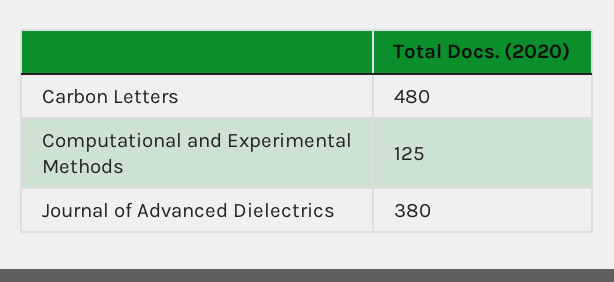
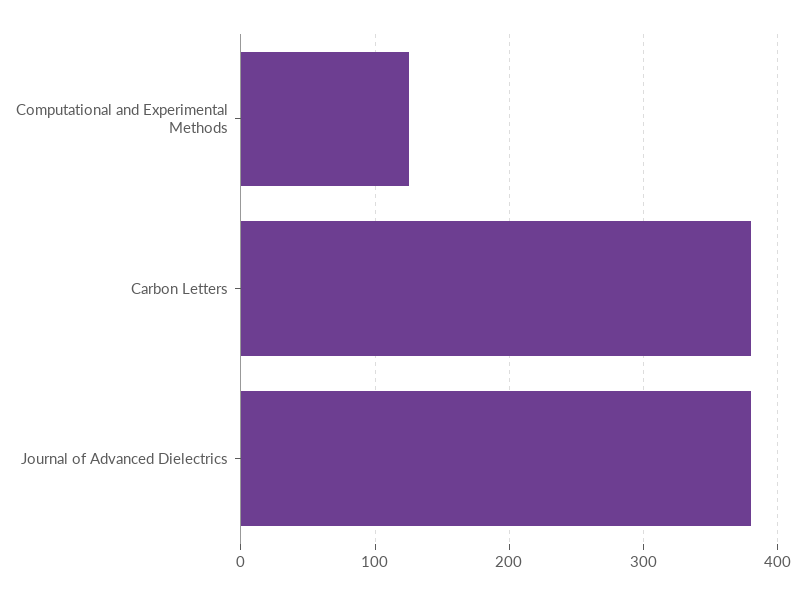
  {
-   "Carbon Letters": 480,
+   "Carbon Letters": 380,
    "Computational and Experimental Methods": 125,
    "Journal of Advanced Dielectrics": 380
  }

